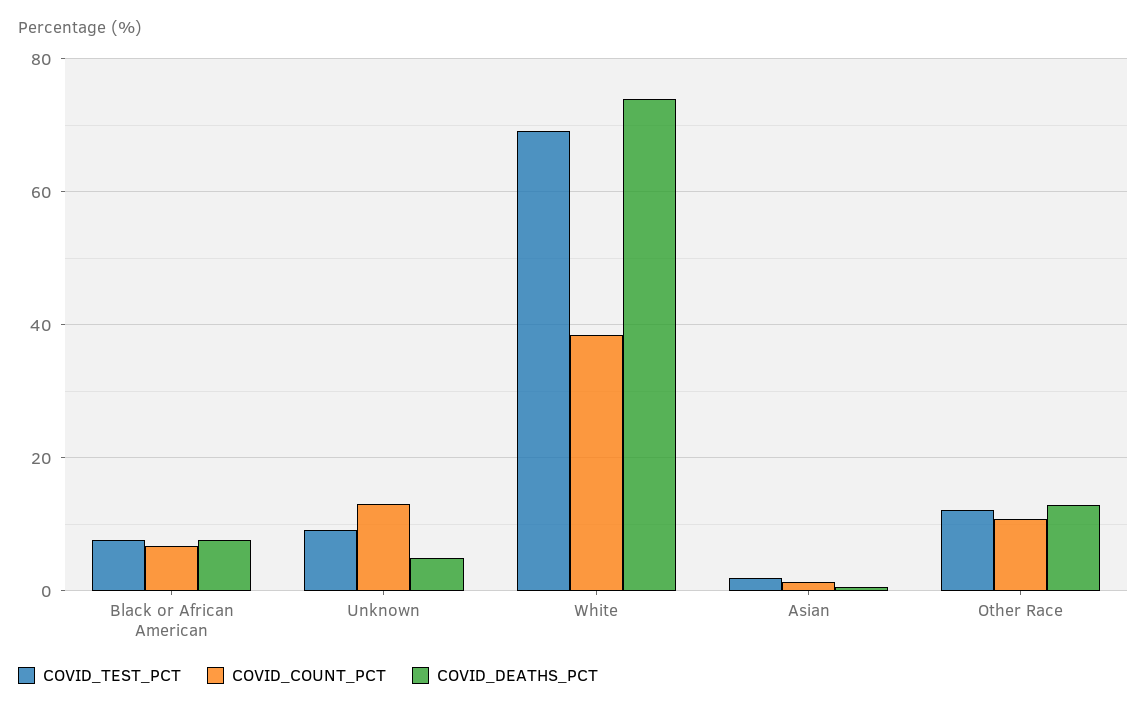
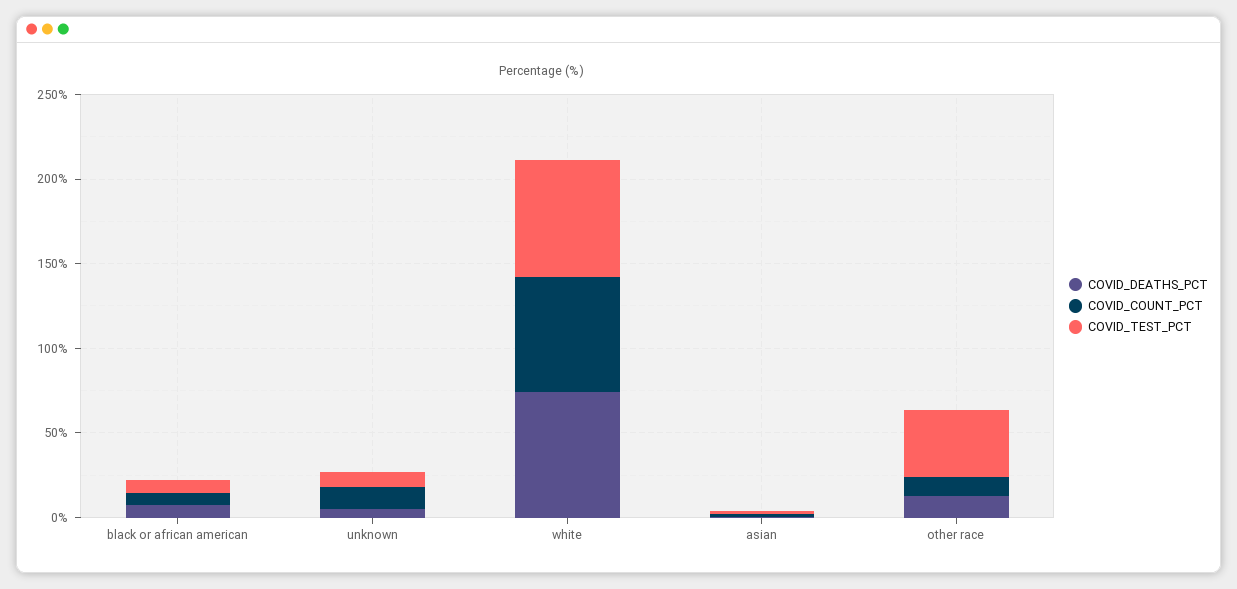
  {
    "COVID_TEST_PCT": {
      "Black or African American": 8,
      "Unknown": 10,
      "White": 70,
      "Asian": 2,
-     "Other Race": 12
+     "Other Race": 40
    },
    "COVID_COUNT_PCT": {
      "Black or African American": 6,
      "Unknown": 14,
-     "White": 38,
+     "White": 70,
      "Asian": 2,
      "Other Race": 10
    },
    "COVID_DEATHS_PCT": {
      "Black or African American": 8,
      "Unknown": 4,
      "White": 74,
      "Asian": 0,
      "Other Race": 12
    }
  }

